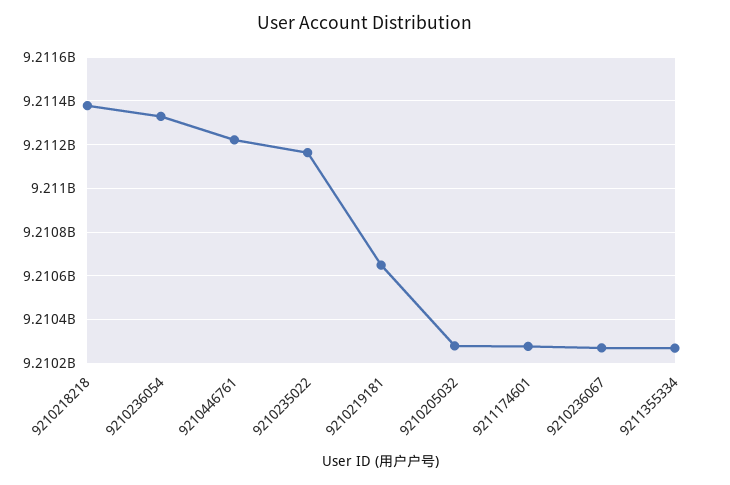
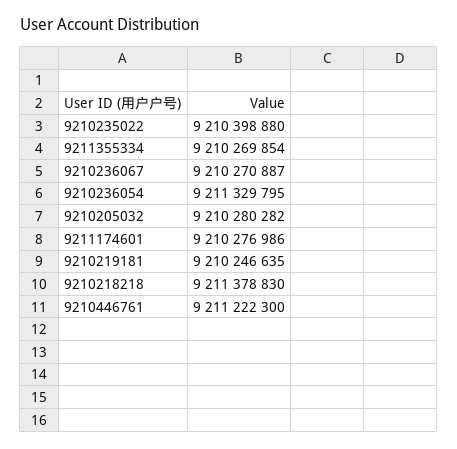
  {
    "9210218218": 9211378830,
    "9210236054": 9211329795,
    "9210446761": 9211222300,
-   "9210235022": 9211150000,
+   "9210235022": 9210398880,
-   "9210219181": 9210650000,
+   "9210219181": 9210246635,
    "9210205032": 9210280282,
    "9211174601": 9210276986,
    "9210236067": 9210270887,
    "9211355334": 9210269854
  }

